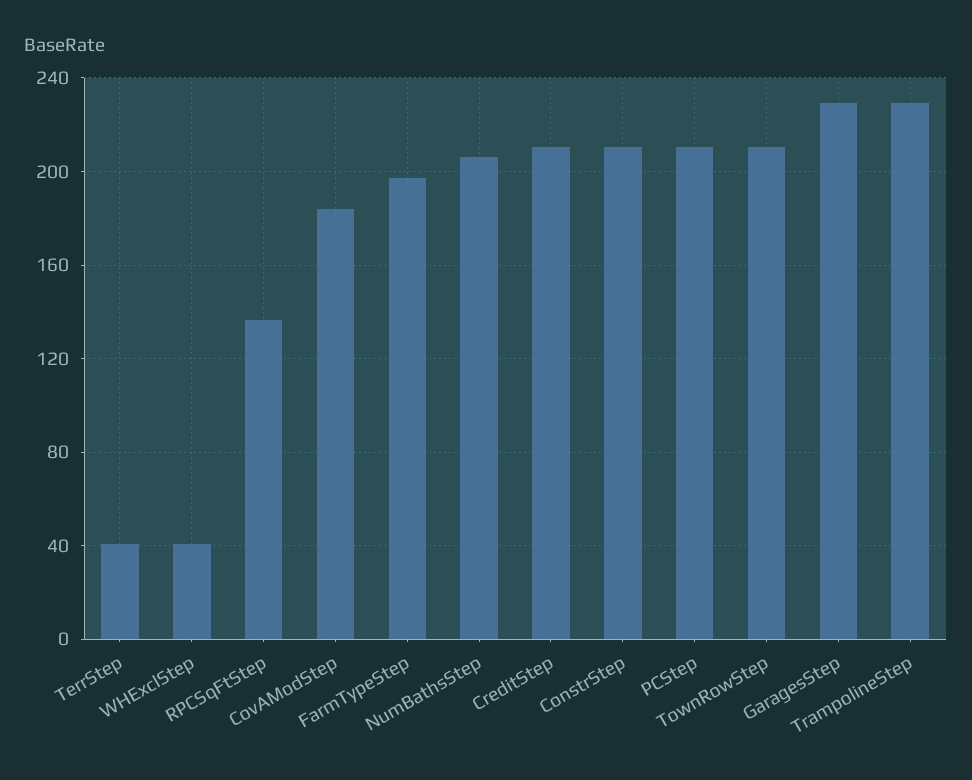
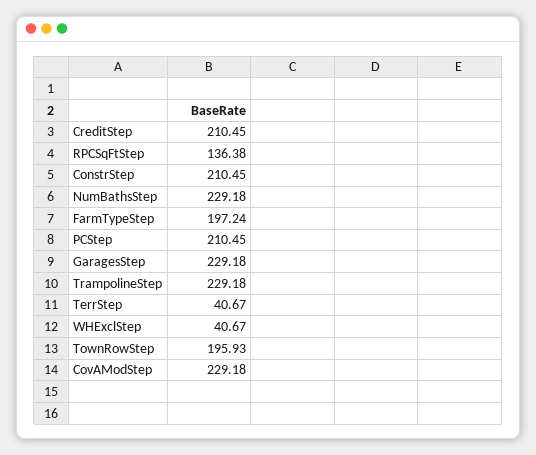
  {
    "TerrStep": 40.67,
    "WHExclStep": 40.67,
    "RPCSqFtStep": 136.38,
-   "CovAModStep": 185,
+   "CovAModStep": 229.18,
    "FarmTypeStep": 197.24,
-   "NumBathsStep": 205,
+   "NumBathsStep": 229.18,
    "CreditStep": 210.45,
    "ConstrStep": 210.45,
    "PCStep": 210.45,
-   "TownRowStep": 210,
+   "TownRowStep": 195.93,
    "GaragesStep": 229.18,
    "TrampolineStep": 229.18
  }

